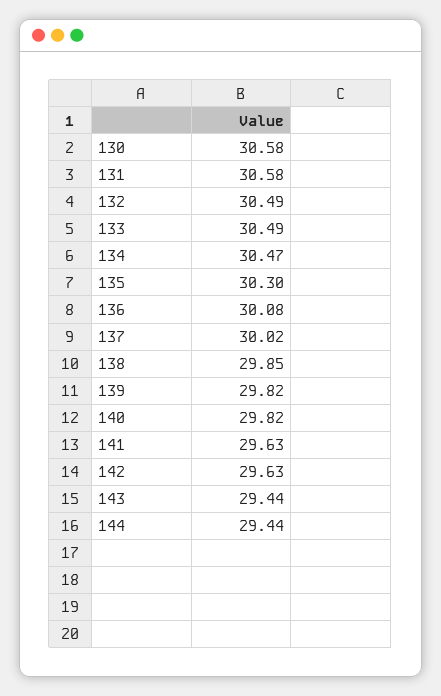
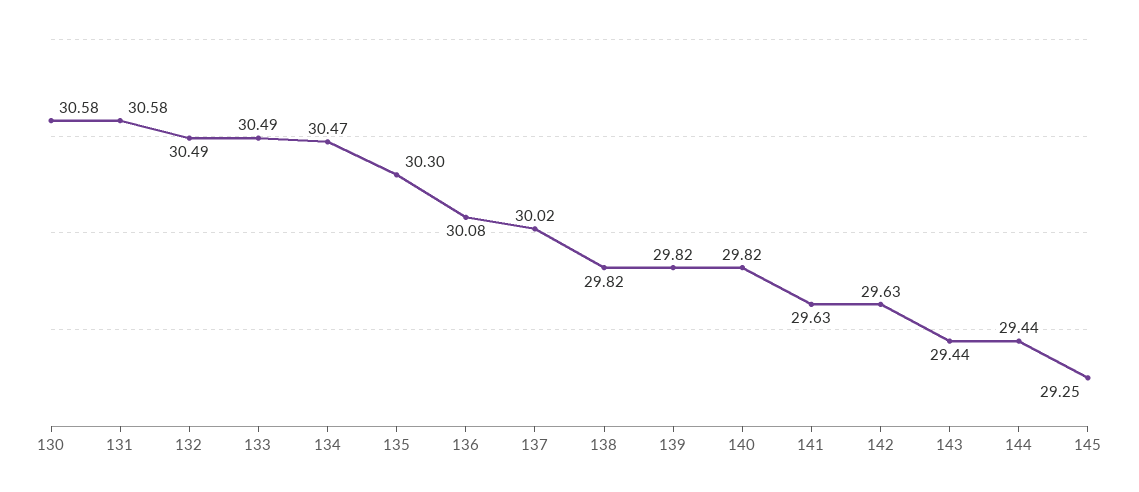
  {
    "130": 30.58,
    "131": 30.58,
    "132": 30.49,
    "133": 30.49,
    "134": 30.47,
    "135": 30.3,
    "136": 30.08,
    "137": 30.02,
-   "138": 29.85,
+   "138": 29.82,
    "139": 29.82,
    "140": 29.82,
    "141": 29.63,
    "142": 29.63,
    "143": 29.44,
-   "144": 29.44
+   "144": 29.44,
+   "145": 29.25
  }

